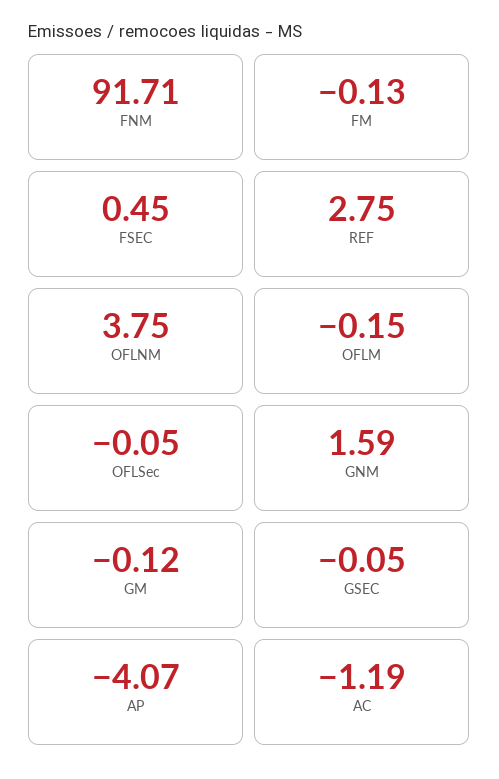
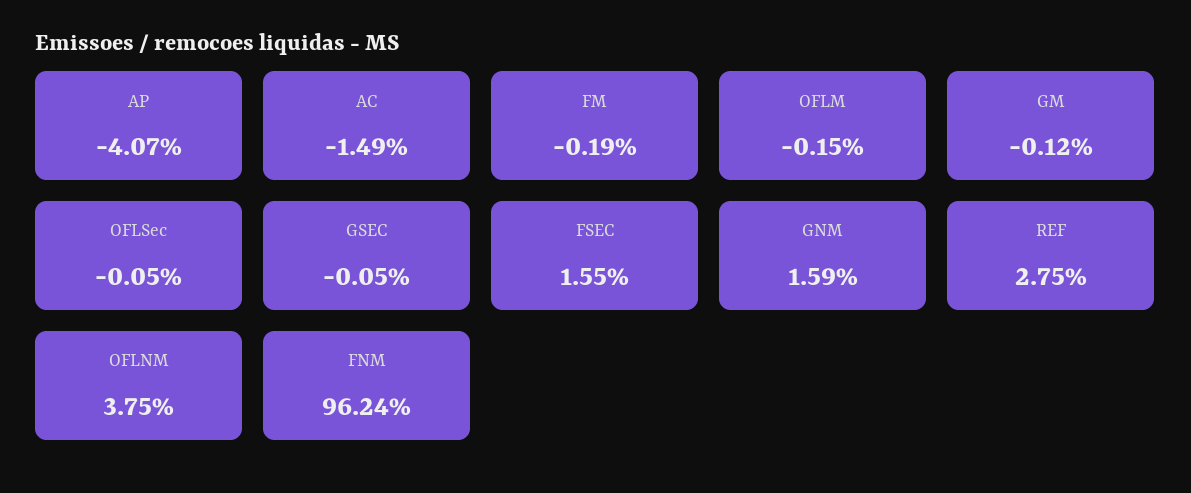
  {
-   "FNM": 91.71,
+   "FNM": 96.24,
-   "FM": -0.13,
+   "FM": -0.19,
-   "FSEC": 0.45,
+   "FSEC": 1.55,
    "REF": 2.75,
    "OFLNM": 3.75,
    "OFLM": -0.15,
    "OFLSec": -0.05,
    "GNM": 1.59,
    "GM": -0.12,
    "GSEC": -0.05,
    "AP": -4.07,
-   "AC": -1.19
+   "AC": -1.49
  }

